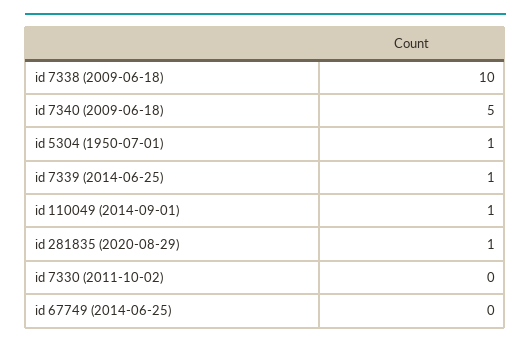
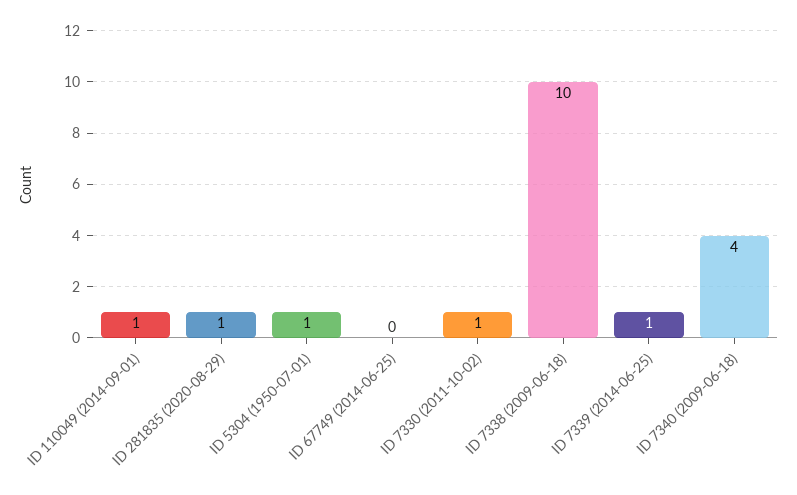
  {
    "id 7338 (2009-06-18)": 10,
-   "id 7340 (2009-06-18)": 5,
+   "id 7340 (2009-06-18)": 4,
    "id 5304 (1950-07-01)": 1,
    "id 7339 (2014-06-25)": 1,
    "id 110049 (2014-09-01)": 1,
    "id 281835 (2020-08-29)": 1,
-   "id 7330 (2011-10-02)": 0,
+   "id 7330 (2011-10-02)": 1,
    "id 67749 (2014-06-25)": 0
  }

